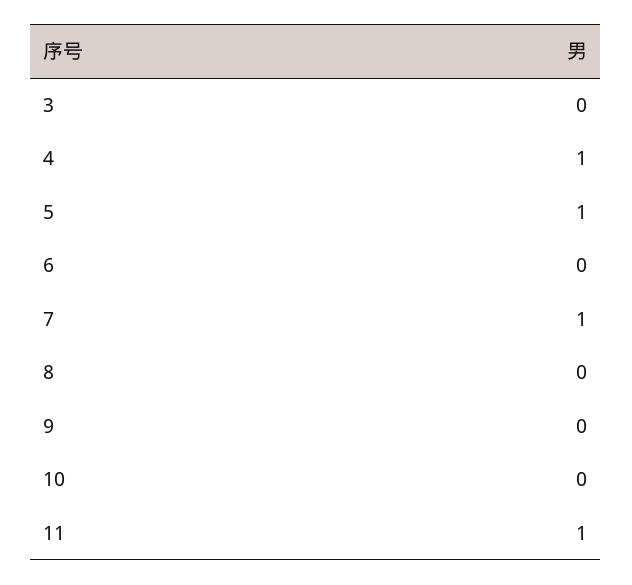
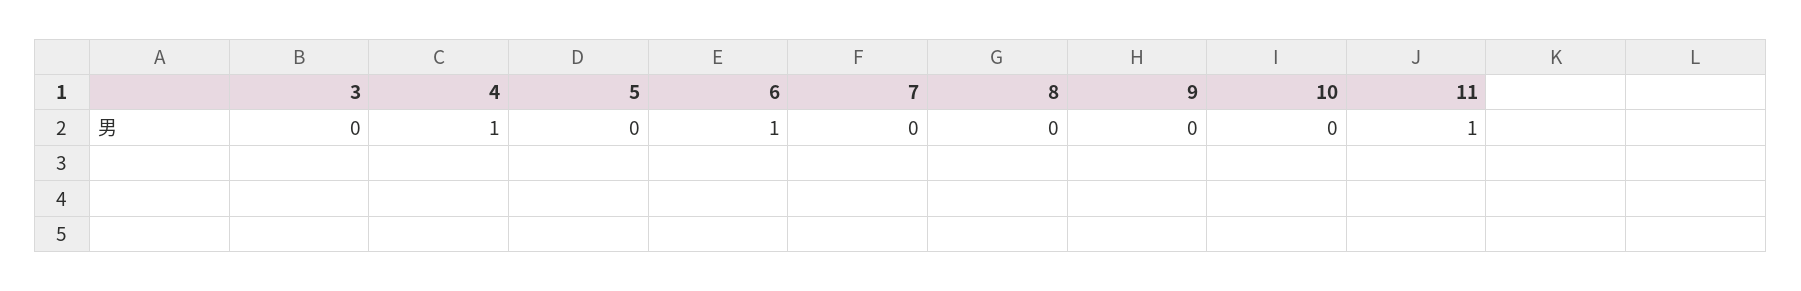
  {
    "3": 0,
    "4": 1,
-   "5": 1,
+   "5": 0,
-   "6": 0,
+   "6": 1,
-   "7": 1,
+   "7": 0,
    "8": 0,
    "9": 0,
    "10": 0,
    "11": 1
  }

